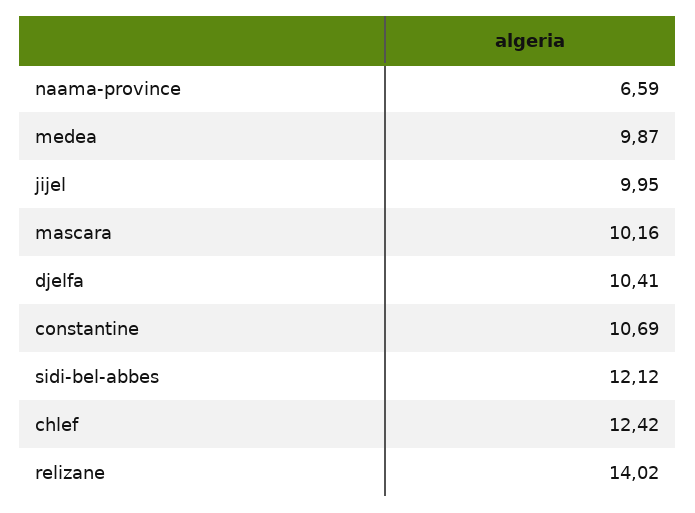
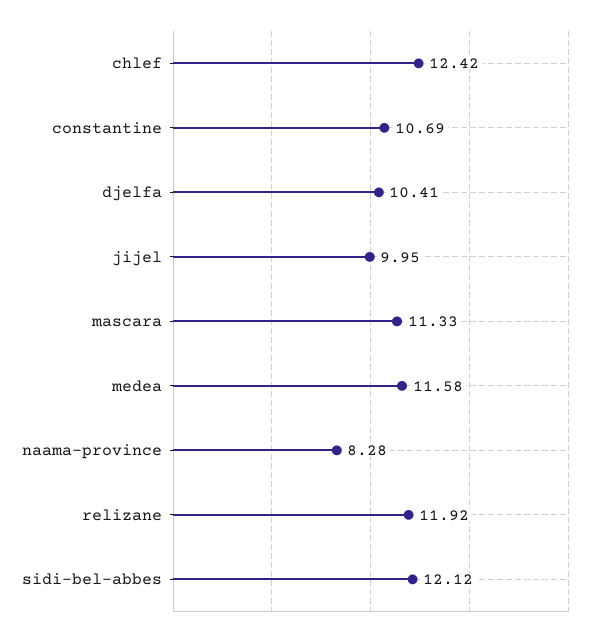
  {
-   "naama-province": 6.59,
+   "naama-province": 8.28,
-   "medea": 9.87,
+   "medea": 11.58,
    "jijel": 9.95,
-   "mascara": 10.16,
+   "mascara": 11.33,
    "djelfa": 10.41,
    "constantine": 10.69,
    "sidi-bel-abbes": 12.12,
    "chlef": 12.42,
-   "relizane": 14.02
+   "relizane": 11.92
  }

